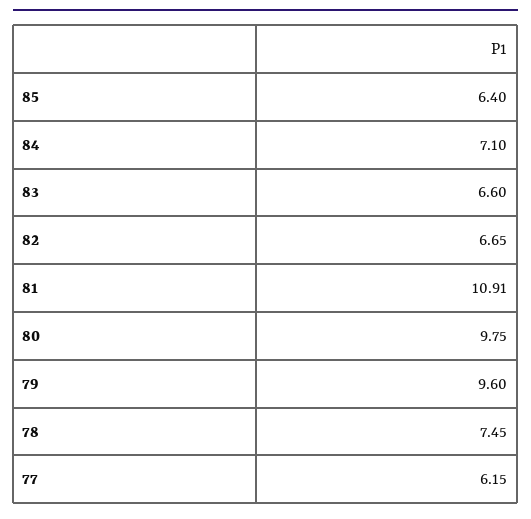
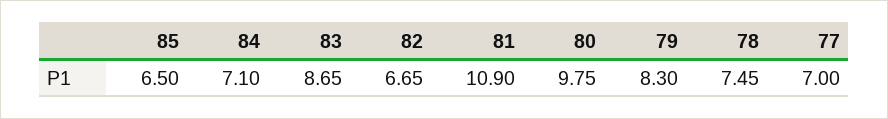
  {
-   "85": 6.4,
+   "85": 6.5,
    "84": 7.1,
-   "83": 6.6,
+   "83": 8.65,
    "82": 6.65,
-   "81": 10.91,
+   "81": 10.9,
    "80": 9.75,
-   "79": 9.6,
+   "79": 8.3,
    "78": 7.45,
-   "77": 6.15
+   "77": 7
  }

